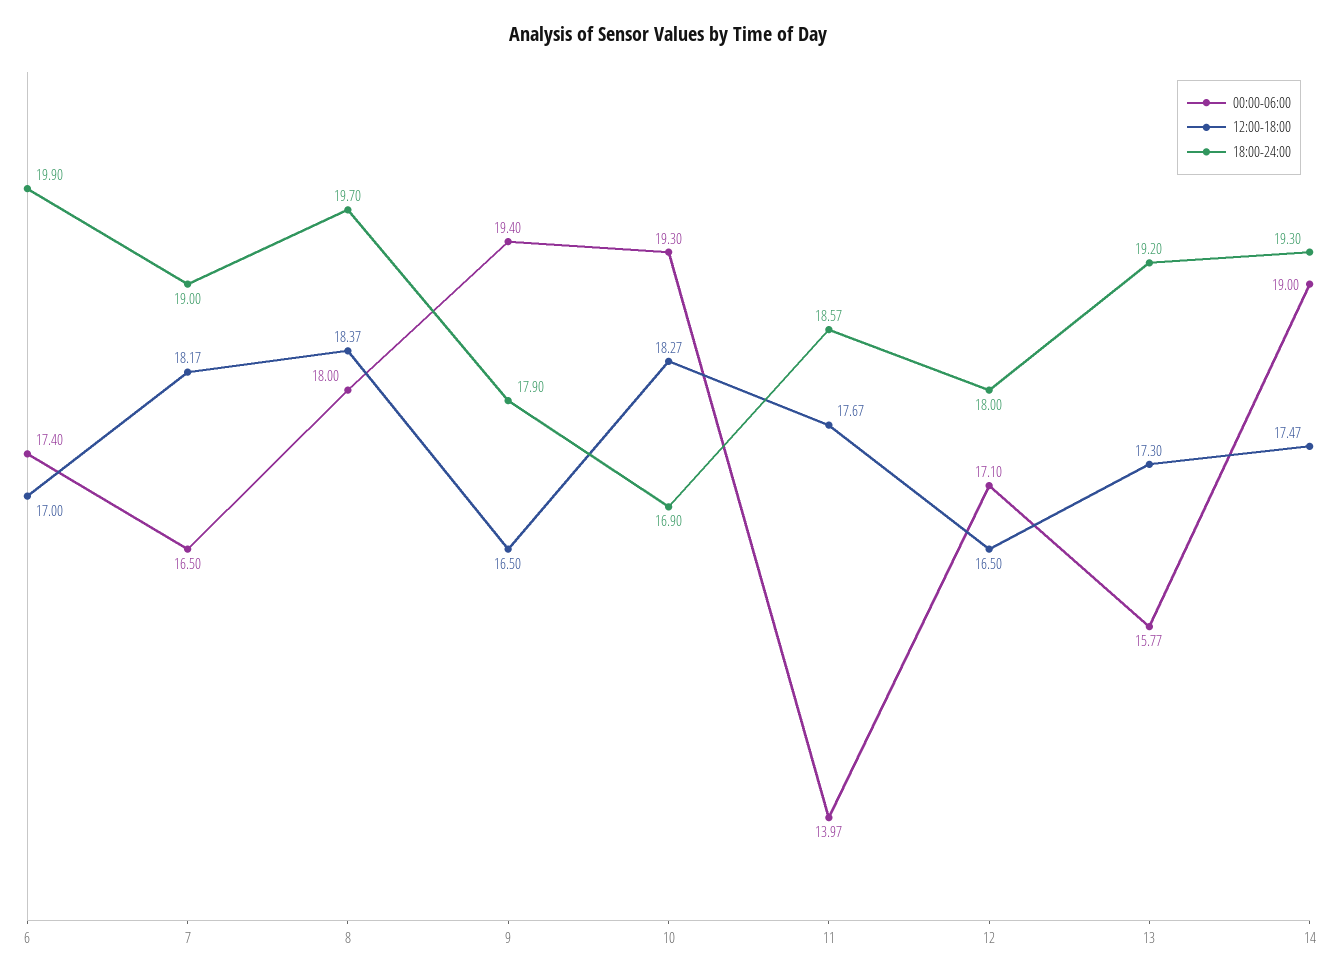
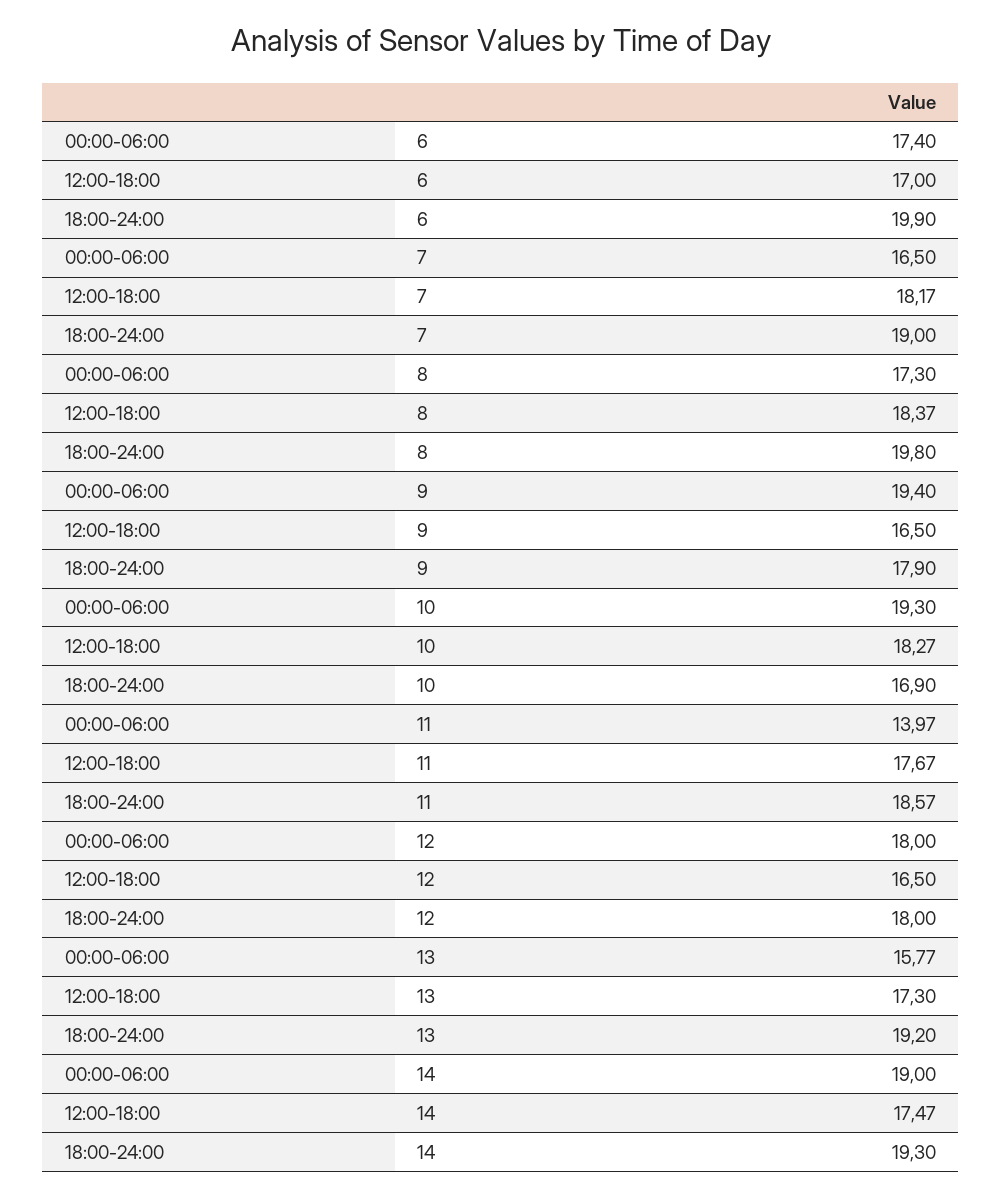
  {
    "00:00-06:00": {
      "6": 17.4,
      "7": 16.5,
-     "8": 18,
+     "8": 17.3,
      "9": 19.4,
      "10": 19.3,
      "11": 13.97,
-     "12": 17.1,
+     "12": 18,
      "13": 15.77,
      "14": 19
    },
    "12:00-18:00": {
      "6": 17,
      "7": 18.17,
      "8": 18.37,
      "9": 16.5,
      "10": 18.27,
      "11": 17.67,
      "12": 16.5,
      "13": 17.3,
      "14": 17.47
    },
    "18:00-24:00": {
      "6": 19.9,
      "7": 19,
-     "8": 19.7,
+     "8": 19.8,
      "9": 17.9,
      "10": 16.9,
      "11": 18.57,
      "12": 18,
      "13": 19.2,
      "14": 19.3
    }
  }

